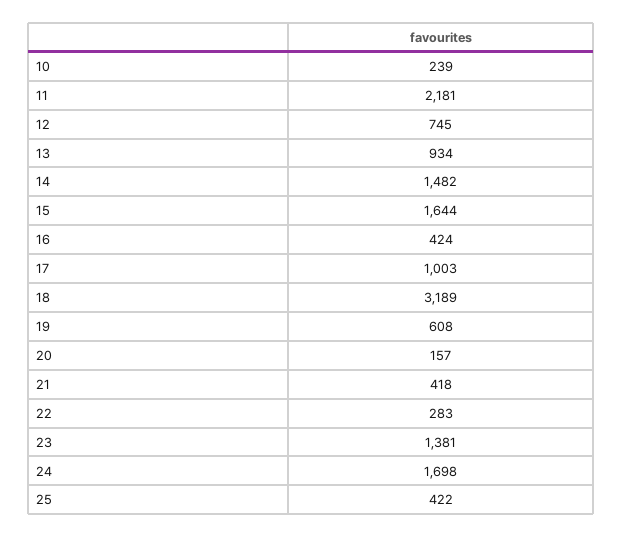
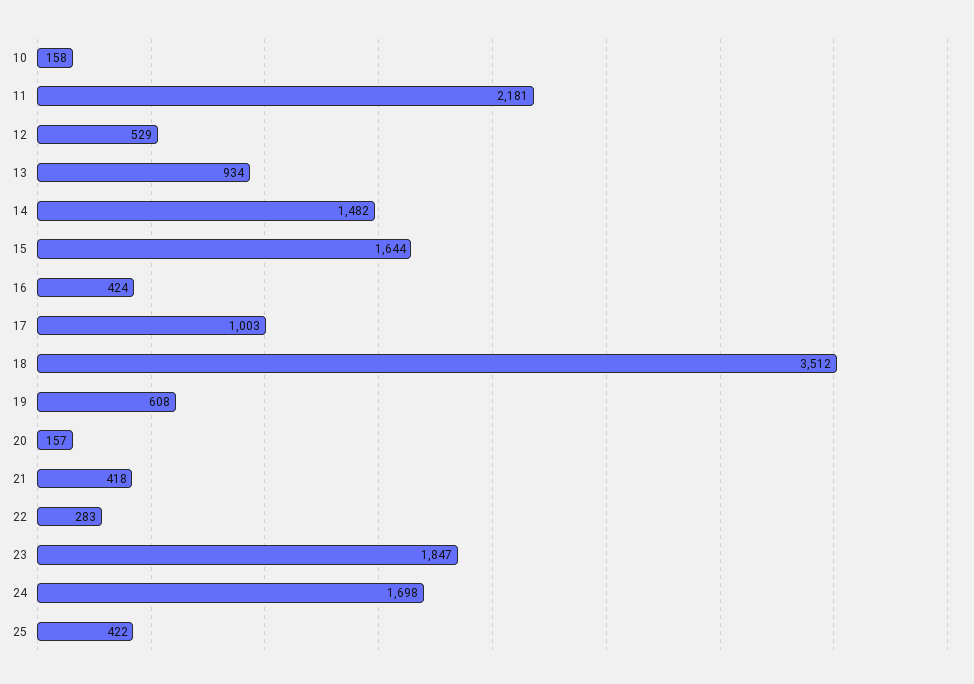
  {
-   "10": 239,
+   "10": 158,
    "11": 2181,
-   "12": 745,
+   "12": 529,
    "13": 934,
    "14": 1482,
    "15": 1644,
    "16": 424,
    "17": 1003,
-   "18": 3189,
+   "18": 3512,
    "19": 608,
    "20": 157,
    "21": 418,
    "22": 283,
-   "23": 1381,
+   "23": 1847,
    "24": 1698,
    "25": 422
  }

